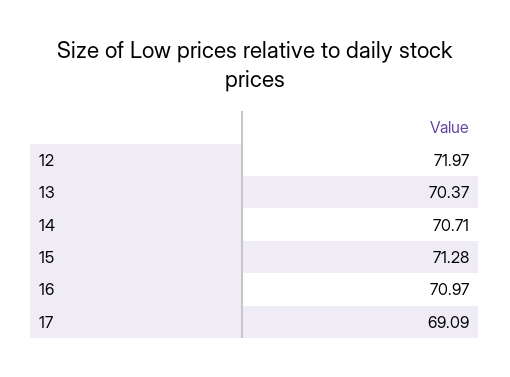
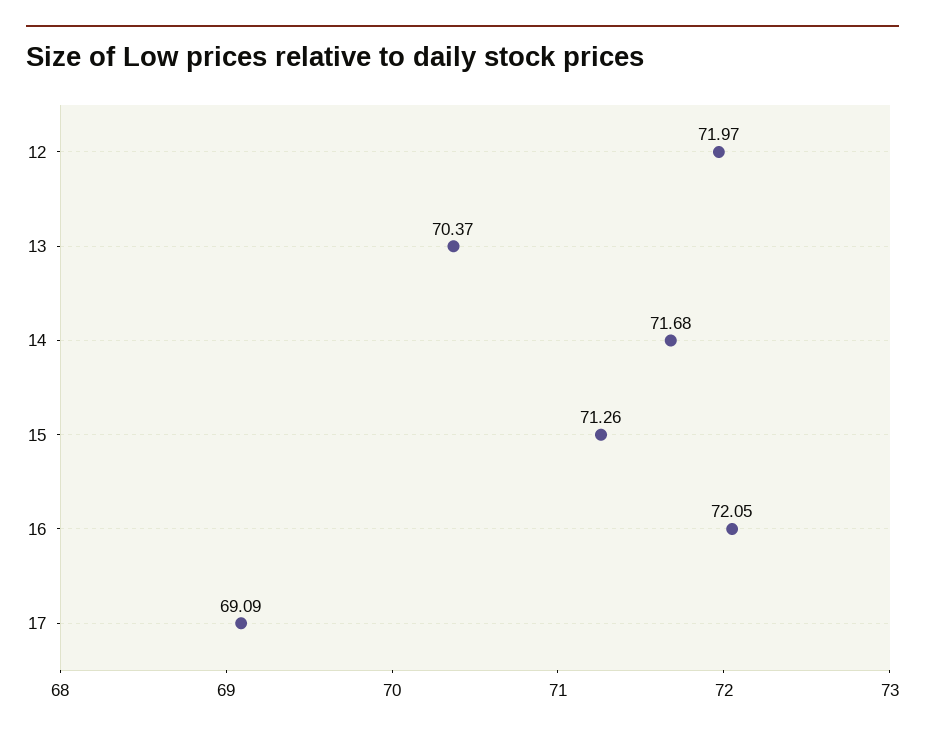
  {
    "12": 71.97,
    "13": 70.37,
-   "14": 70.71,
+   "14": 71.68,
-   "15": 71.28,
+   "15": 71.26,
-   "16": 70.97,
+   "16": 72.05,
    "17": 69.09
  }

